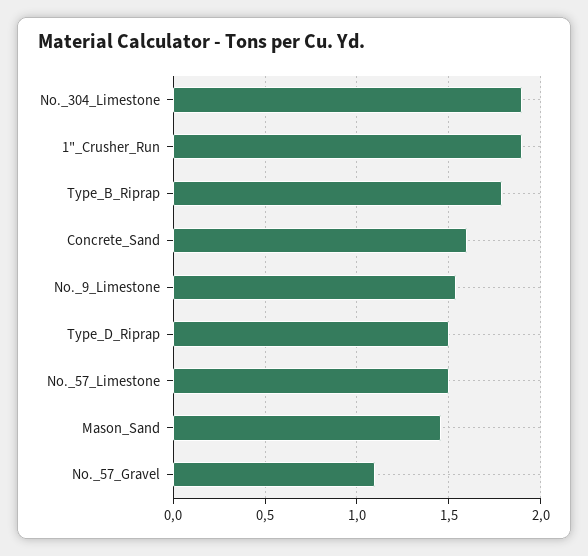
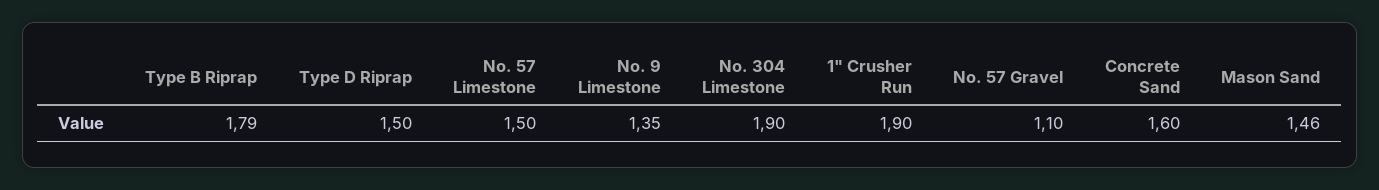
  {
    "No._304_Limestone": 1.9,
    "1\"_Crusher_Run": 1.9,
    "Type_B_Riprap": 1.79,
    "Concrete_Sand": 1.6,
-   "No._9_Limestone": 1.55,
+   "No._9_Limestone": 1.35,
    "Type_D_Riprap": 1.5,
    "No._57_Limestone": 1.5,
    "Mason_Sand": 1.46,
    "No._57_Gravel": 1.1
  }

